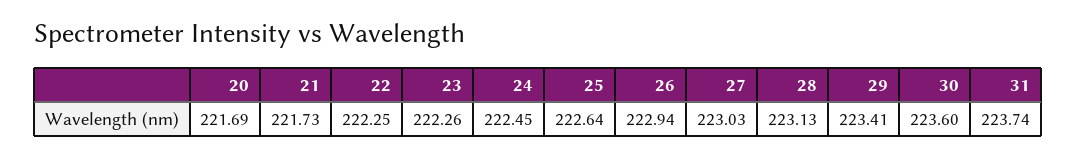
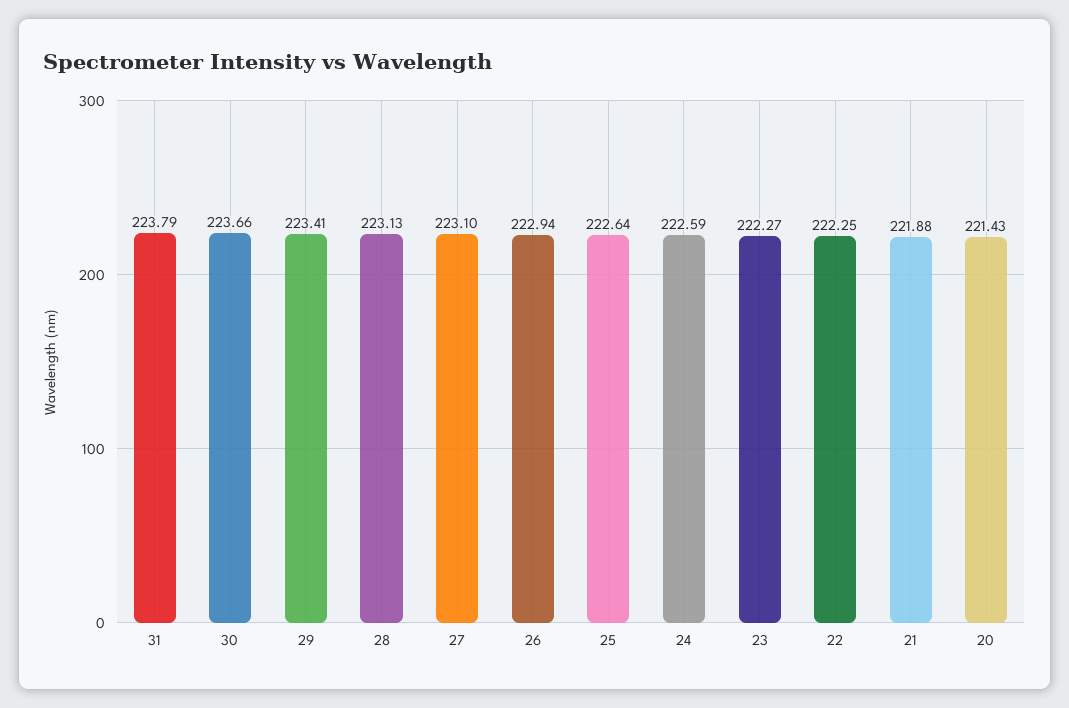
  {
-   "20": 221.69,
+   "20": 221.43,
-   "21": 221.73,
+   "21": 221.88,
    "22": 222.25,
-   "23": 222.26,
+   "23": 222.27,
-   "24": 222.45,
+   "24": 222.59,
    "25": 222.64,
    "26": 222.94,
-   "27": 223.03,
+   "27": 223.1,
    "28": 223.13,
    "29": 223.41,
-   "30": 223.6,
+   "30": 223.66,
-   "31": 223.74
+   "31": 223.79
  }

